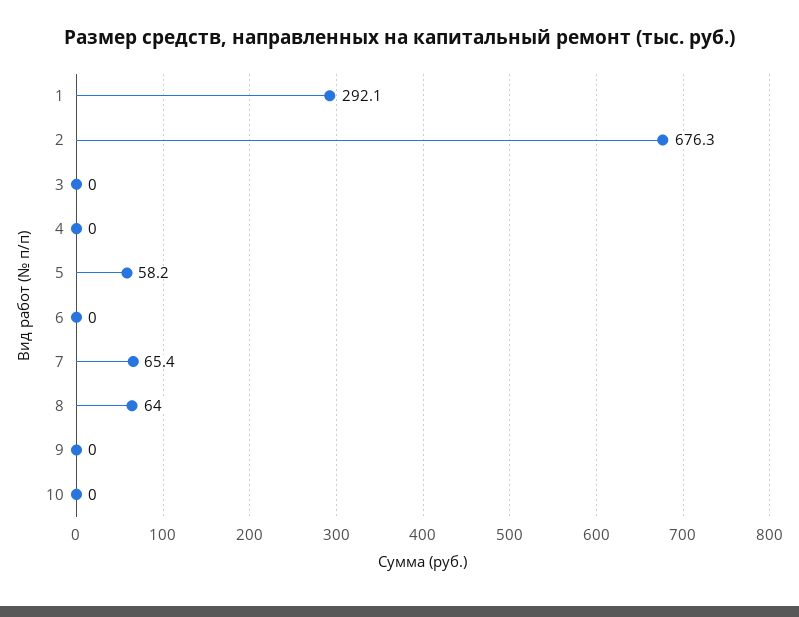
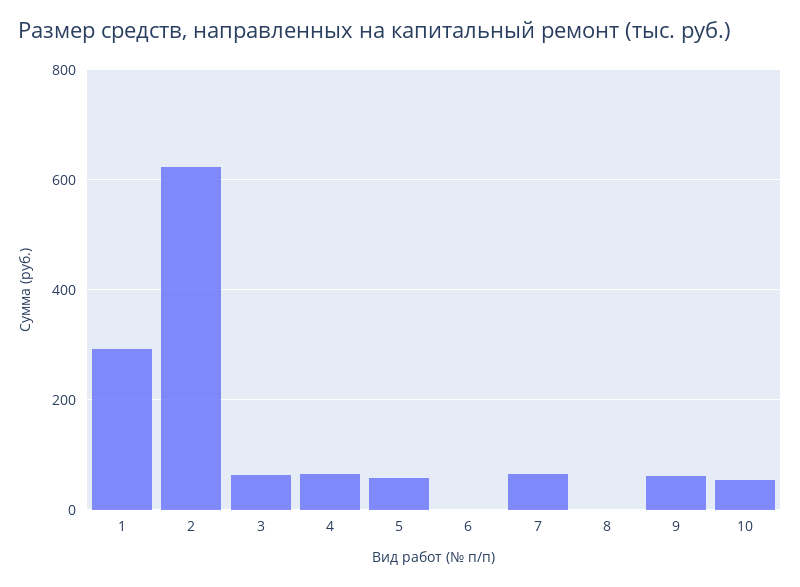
  {
    "1": 292.1,
-   "2": 676.3,
+   "2": 620,
-   "3": 0,
+   "3": 60,
-   "4": 0,
+   "4": 60,
    "5": 58.2,
    "6": 0,
    "7": 65.4,
-   "8": 64,
+   "8": 0,
-   "9": 0,
+   "9": 60,
-   "10": 0
+   "10": 60
  }

